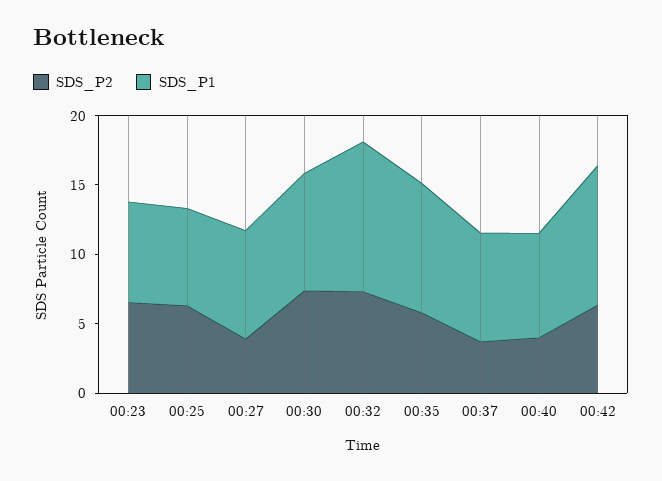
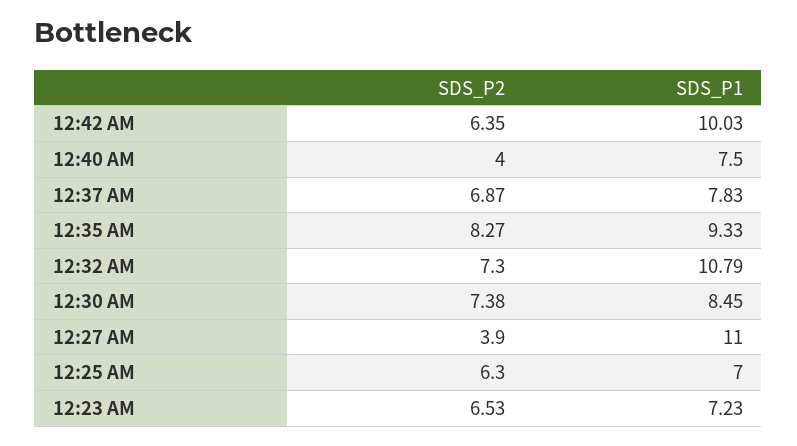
  {
    "SDS_P2": {
      "00:23": 6.53,
      "00:25": 6.3,
      "00:27": 3.9,
      "00:30": 7.38,
      "00:32": 7.3,
-     "00:35": 6,
+     "00:35": 8.27,
-     "00:37": 4,
+     "00:37": 6.87,
      "00:40": 4,
      "00:42": 6.35
    },
    "SDS_P1": {
      "00:23": 7.23,
      "00:25": 7,
-     "00:27": 8,
+     "00:27": 11,
      "00:30": 8.45,
      "00:32": 10.79,
      "00:35": 9.33,
      "00:37": 7.83,
      "00:40": 7.5,
      "00:42": 10.03
    }
  }

